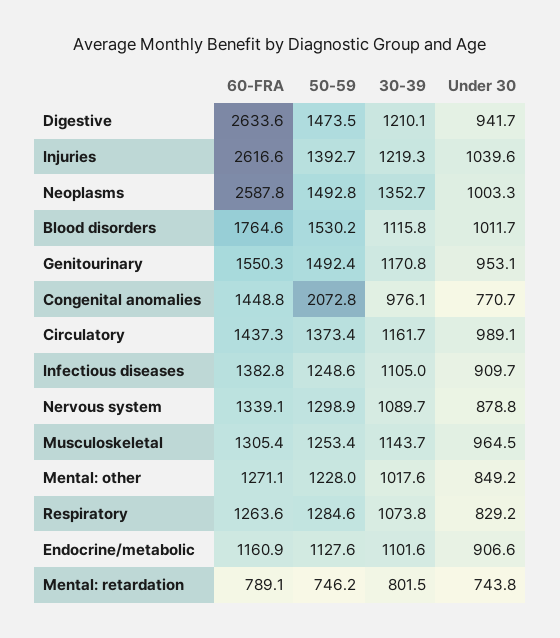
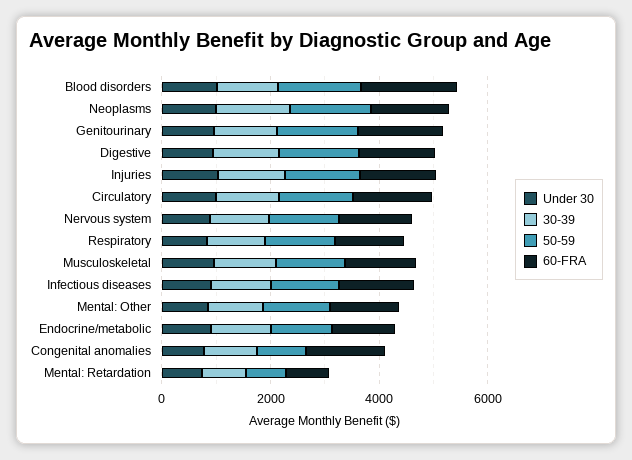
  {
    "60-FRA": {
-     "Digestive": 2633.6,
+     "Digestive": 1500,
-     "Injuries": 2616.6,
+     "Injuries": 1500,
-     "Neoplasms": 2587.8,
+     "Neoplasms": 1500,
      "Blood disorders": 1764.6,
      "Genitourinary": 1550.3,
      "Congenital anomalies": 1448.8,
      "Circulatory": 1437.3,
      "Infectious diseases": 1382.8,
      "Nervous system": 1339.1,
      "Musculoskeletal": 1305.4,
      "Mental: other": 1271.1,
      "Respiratory": 1263.6,
      "Endocrine/metabolic": 1160.9,
      "Mental: retardation": 789.1
    },
    "50-59": {
      "Digestive": 1473.5,
      "Injuries": 1392.7,
      "Neoplasms": 1492.8,
      "Blood disorders": 1530.2,
      "Genitourinary": 1492.4,
-     "Congenital anomalies": 2072.8,
+     "Congenital anomalies": 1000,
      "Circulatory": 1373.4,
      "Infectious diseases": 1248.6,
      "Nervous system": 1298.9,
      "Musculoskeletal": 1253.4,
      "Mental: other": 1228,
      "Respiratory": 1284.6,
      "Endocrine/metabolic": 1127.6,
      "Mental: retardation": 746.2
    },
    "30-39": {
      "Digestive": 1210.1,
      "Injuries": 1219.3,
      "Neoplasms": 1352.7,
      "Blood disorders": 1115.8,
      "Genitourinary": 1170.8,
      "Congenital anomalies": 976.1,
      "Circulatory": 1161.7,
      "Infectious diseases": 1105,
      "Nervous system": 1089.7,
      "Musculoskeletal": 1143.7,
      "Mental: other": 1017.6,
      "Respiratory": 1073.8,
      "Endocrine/metabolic": 1101.6,
      "Mental: retardation": 801.5
    },
    "Under 30": {
      "Digestive": 941.7,
      "Injuries": 1039.6,
      "Neoplasms": 1003.3,
      "Blood disorders": 1011.7,
      "Genitourinary": 953.1,
      "Congenital anomalies": 770.7,
      "Circulatory": 989.1,
      "Infectious diseases": 909.7,
      "Nervous system": 878.8,
      "Musculoskeletal": 964.5,
      "Mental: other": 849.2,
      "Respiratory": 829.2,
      "Endocrine/metabolic": 906.6,
      "Mental: retardation": 743.8
    }
  }

